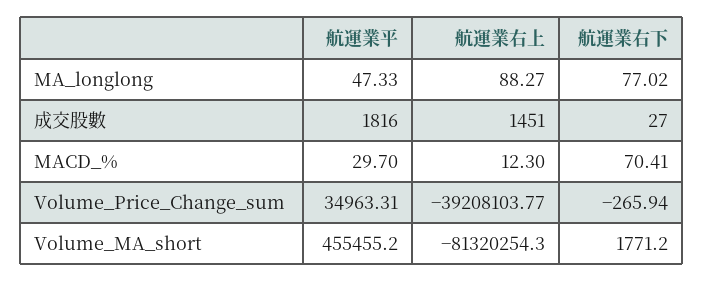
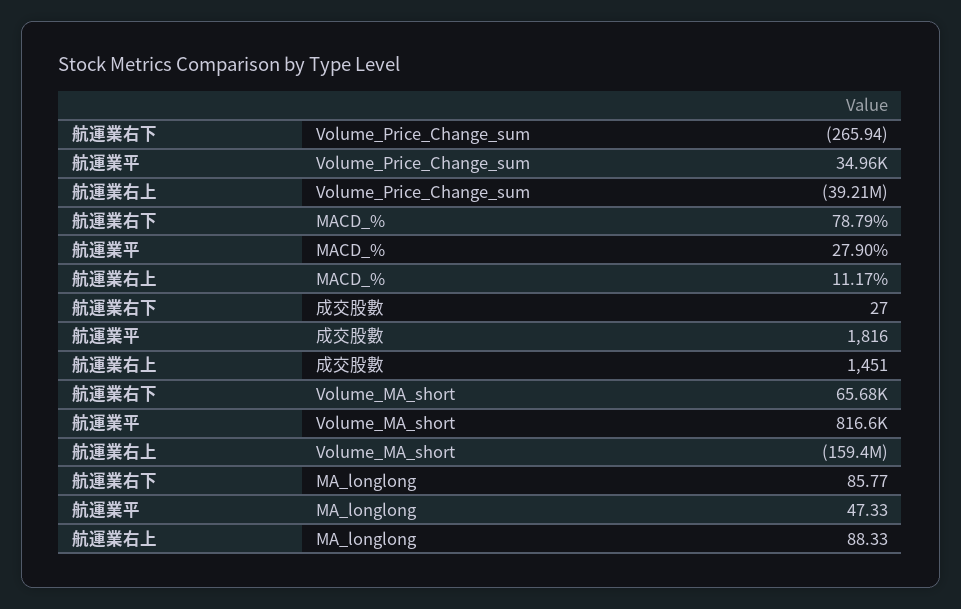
  {
    "航運業平": {
      "MA_longlong": 47.33,
      "成交股數": 1816,
-     "MACD_%": 29.7,
+     "MACD_%": 27.9,
      "Volume_Price_Change_sum": 34963.31,
-     "Volume_MA_short": 455455.2
+     "Volume_MA_short": 816600
    },
    "航運業右上": {
-     "MA_longlong": 88.27,
+     "MA_longlong": 88.33,
      "成交股數": 1451,
-     "MACD_%": 12.3,
+     "MACD_%": 11.17,
      "Volume_Price_Change_sum": -39208103.77,
-     "Volume_MA_short": -81320254.3
+     "Volume_MA_short": -159400000
    },
    "航運業右下": {
-     "MA_longlong": 77.02,
+     "MA_longlong": 85.77,
      "成交股數": 27,
-     "MACD_%": 70.41,
+     "MACD_%": 78.79,
      "Volume_Price_Change_sum": -265.94,
-     "Volume_MA_short": 1771.2
+     "Volume_MA_short": 65680
    }
  }

